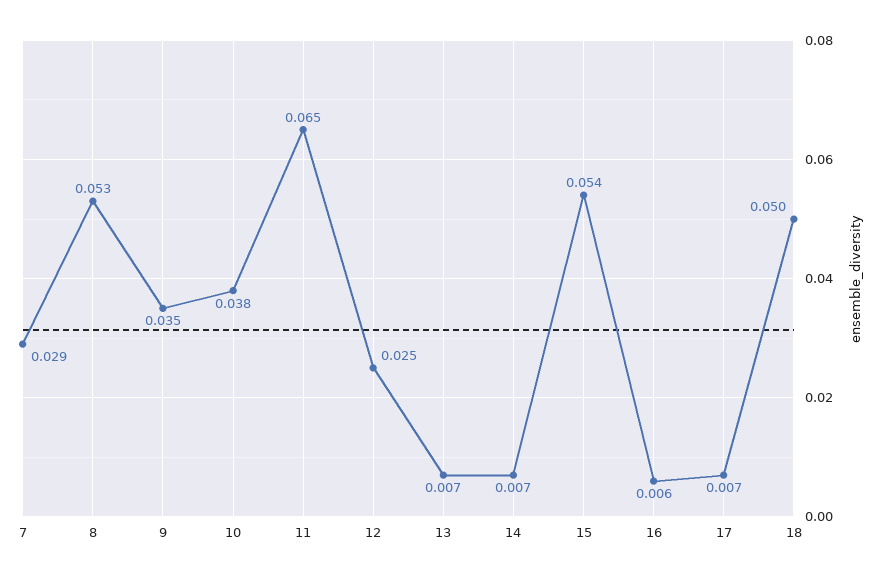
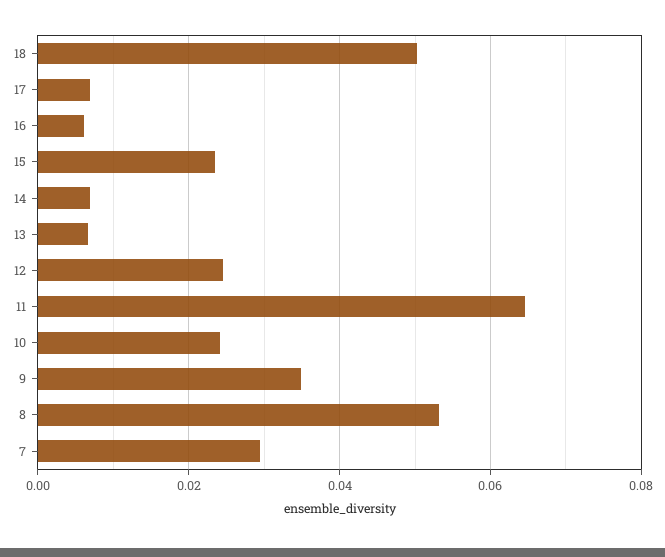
  {
    "7": 0.029,
    "8": 0.053,
    "9": 0.035,
-   "10": 0.038,
+   "10": 0.024,
    "11": 0.065,
    "12": 0.025,
    "13": 0.007,
    "14": 0.007,
-   "15": 0.054,
+   "15": 0.024,
    "16": 0.006,
    "17": 0.007,
    "18": 0.05
  }

